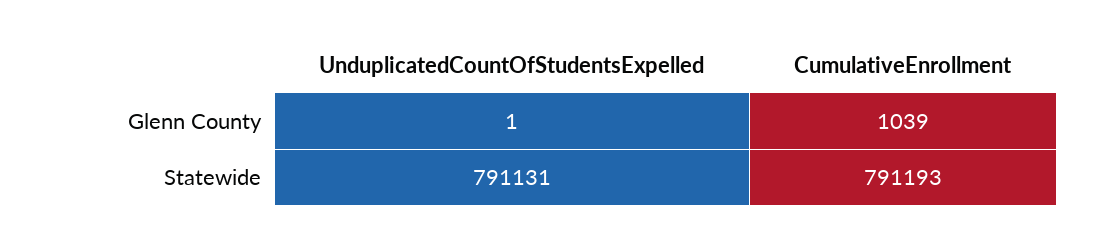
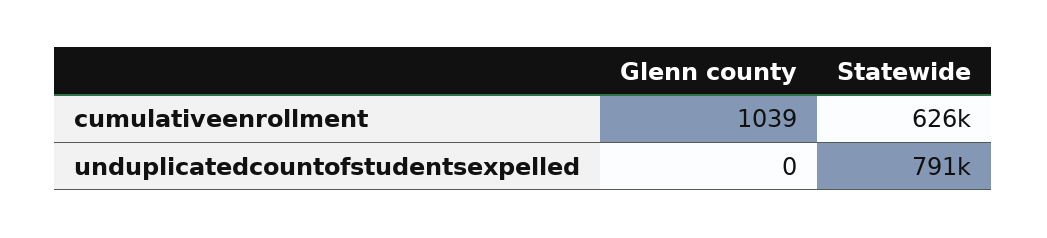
  {
    "UnduplicatedCountOfStudentsExpelled": {
-     "Glenn County": 1,
+     "Glenn County": 0,
      "Statewide": 791131
    },
    "CumulativeEnrollment": {
      "Glenn County": 1039,
-     "Statewide": 791193
+     "Statewide": 626000
    }
  }

